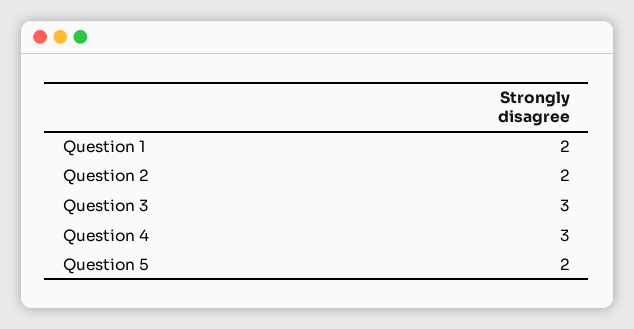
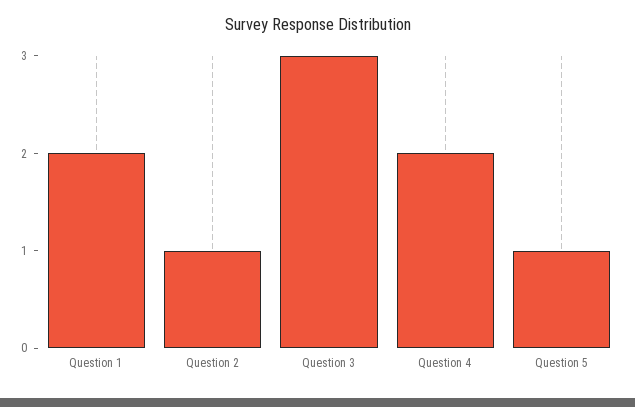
  {
    "Question 1": 2,
-   "Question 2": 2,
+   "Question 2": 1,
    "Question 3": 3,
-   "Question 4": 3,
+   "Question 4": 2,
-   "Question 5": 2
+   "Question 5": 1
  }

